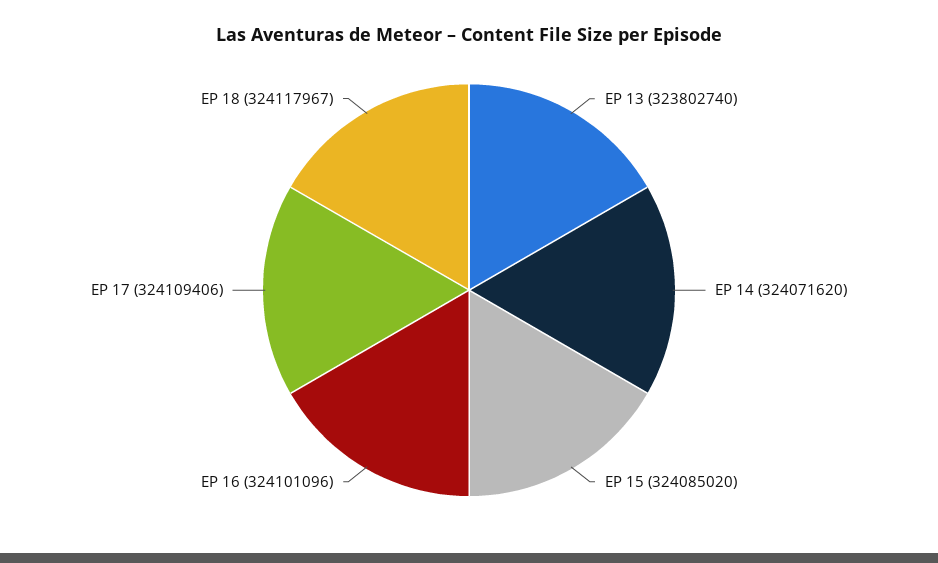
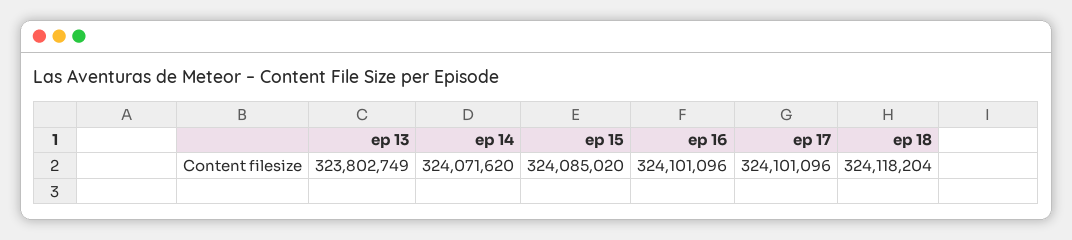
  {
-   "EP 13": 323802740,
+   "EP 13": 323802749,
    "EP 14": 324071620,
    "EP 15": 324085020,
    "EP 16": 324101096,
-   "EP 17": 324109406,
+   "EP 17": 324101096,
-   "EP 18": 324117967
+   "EP 18": 324118204
  }

